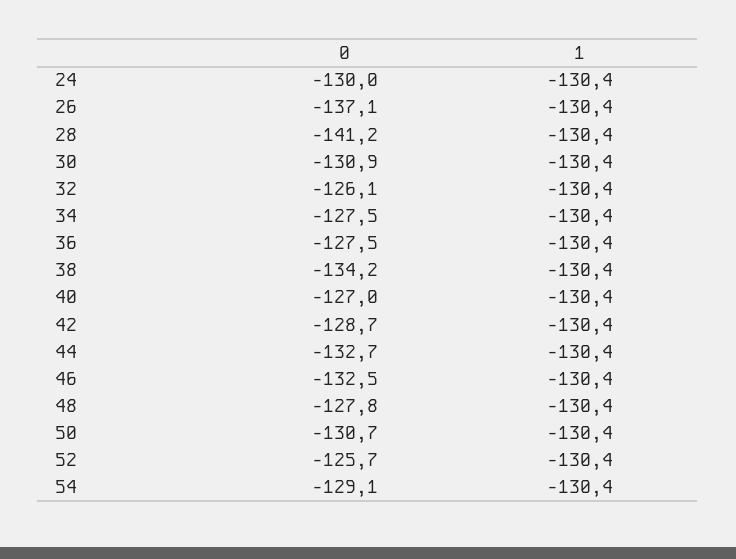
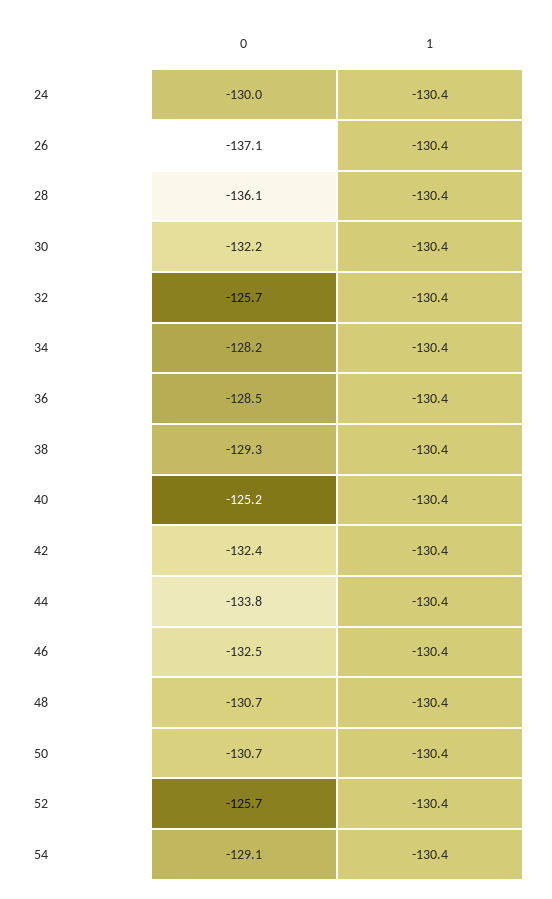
  {
    "0": {
      "24": -130,
      "26": -137.1,
-     "28": -141.2,
+     "28": -136.1,
-     "30": -130.9,
+     "30": -132.2,
-     "32": -126.1,
+     "32": -125.7,
-     "34": -127.5,
+     "34": -128.2,
-     "36": -127.5,
+     "36": -128.5,
-     "38": -134.2,
+     "38": -129.3,
-     "40": -127,
+     "40": -125.2,
-     "42": -128.7,
+     "42": -132.4,
-     "44": -132.7,
+     "44": -133.8,
      "46": -132.5,
-     "48": -127.8,
+     "48": -130.7,
      "50": -130.7,
      "52": -125.7,
      "54": -129.1
    },
    "1": {
      "24": -130.4,
      "26": -130.4,
      "28": -130.4,
      "30": -130.4,
      "32": -130.4,
      "34": -130.4,
      "36": -130.4,
      "38": -130.4,
      "40": -130.4,
      "42": -130.4,
      "44": -130.4,
      "46": -130.4,
      "48": -130.4,
      "50": -130.4,
      "52": -130.4,
      "54": -130.4
    }
  }

